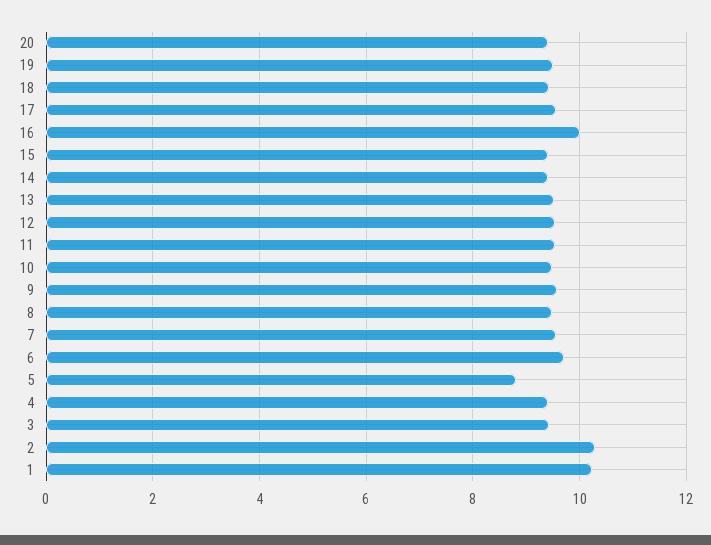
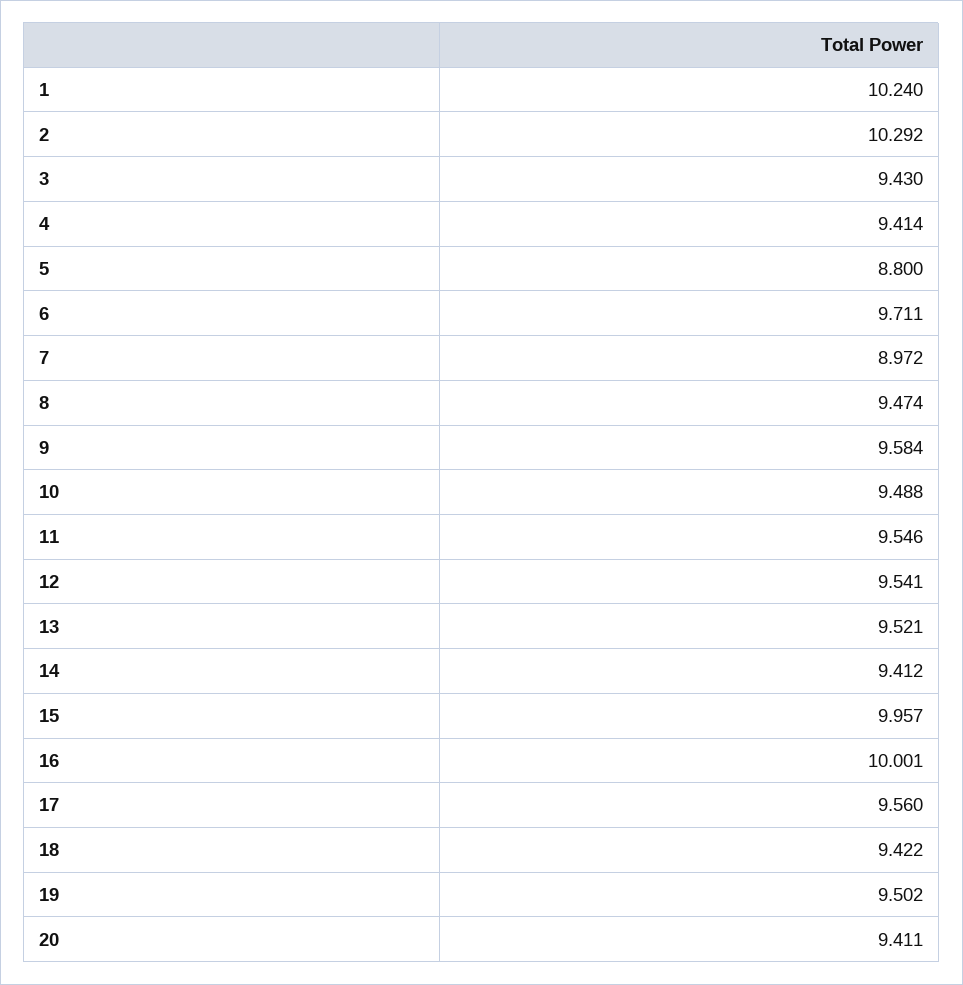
  {
    "20": 9.411,
    "19": 9.502,
    "18": 9.422,
    "17": 9.56,
    "16": 10.001,
-   "15": 9.4,
+   "15": 9.957,
    "14": 9.412,
    "13": 9.521,
    "12": 9.541,
    "11": 9.546,
    "10": 9.488,
    "9": 9.584,
    "8": 9.474,
-   "7": 9.6,
+   "7": 8.972,
    "6": 9.711,
    "5": 8.8,
    "4": 9.414,
    "3": 9.43,
    "2": 10.292,
    "1": 10.24
  }

